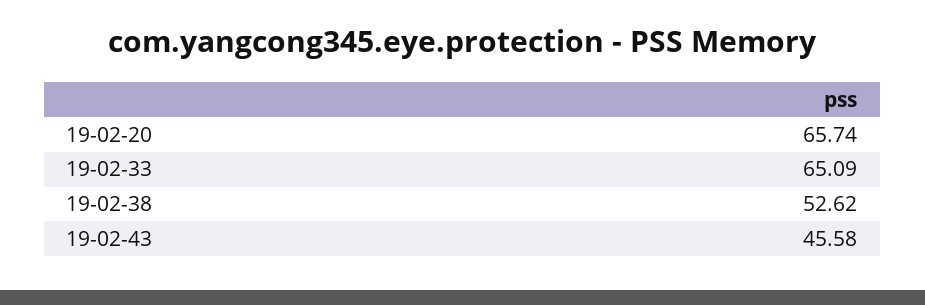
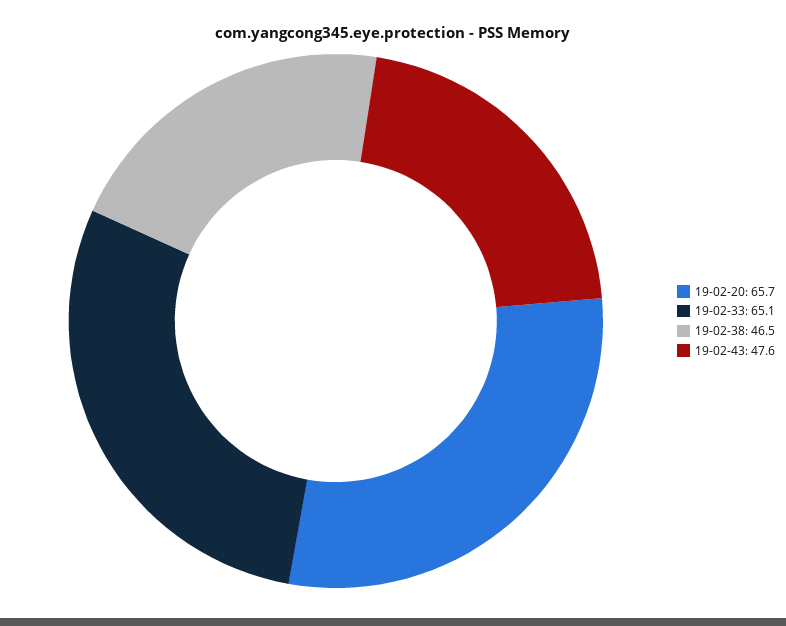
  {
    "19-02-20": 65.74,
    "19-02-33": 65.09,
-   "19-02-38": 52.62,
+   "19-02-38": 46.5,
-   "19-02-43": 45.58
+   "19-02-43": 47.6
  }

